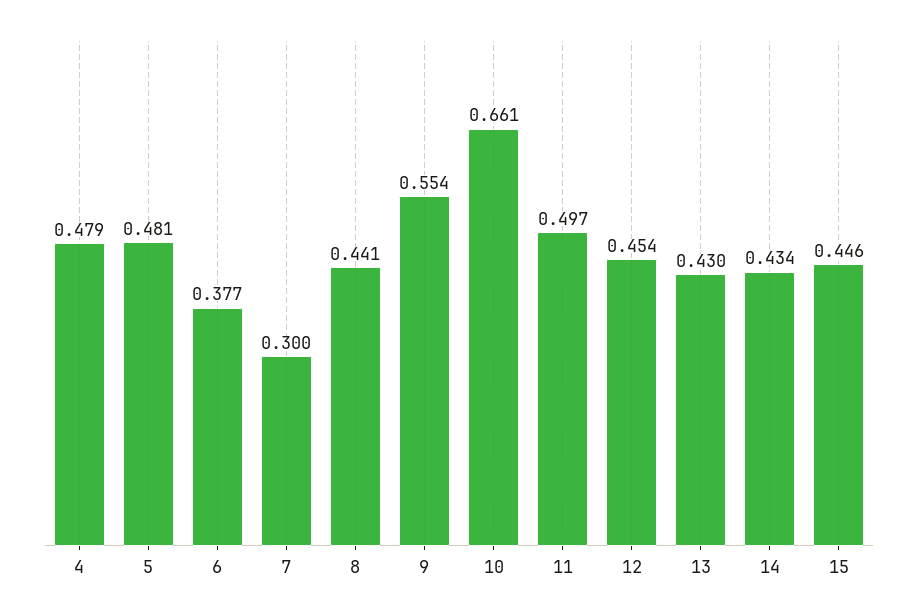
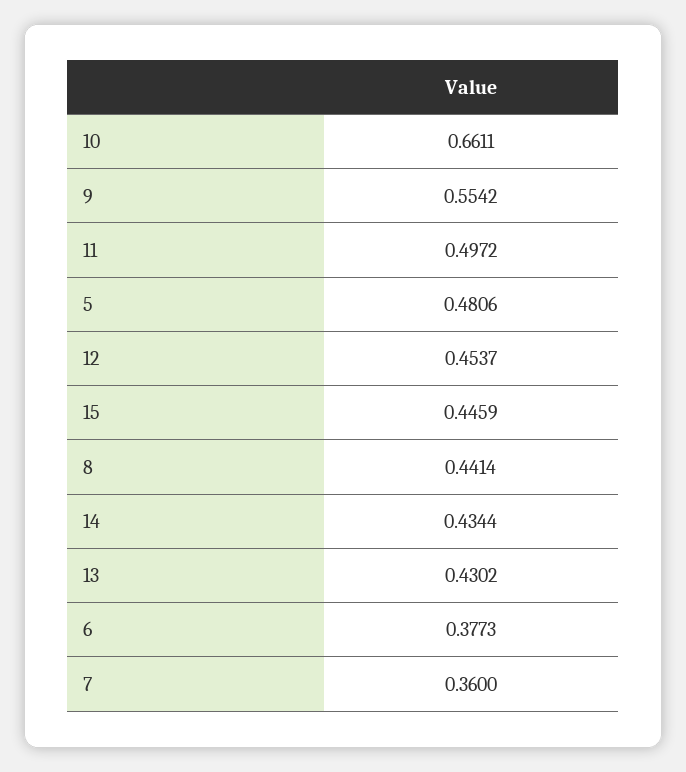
  {
-   "4": 0.479,
    "5": 0.4806,
    "6": 0.3773,
-   "7": 0.3,
+   "7": 0.36,
    "8": 0.4414,
    "9": 0.5542,
    "10": 0.6611,
    "11": 0.4972,
    "12": 0.4537,
    "13": 0.4302,
    "14": 0.4344,
    "15": 0.4459
  }

